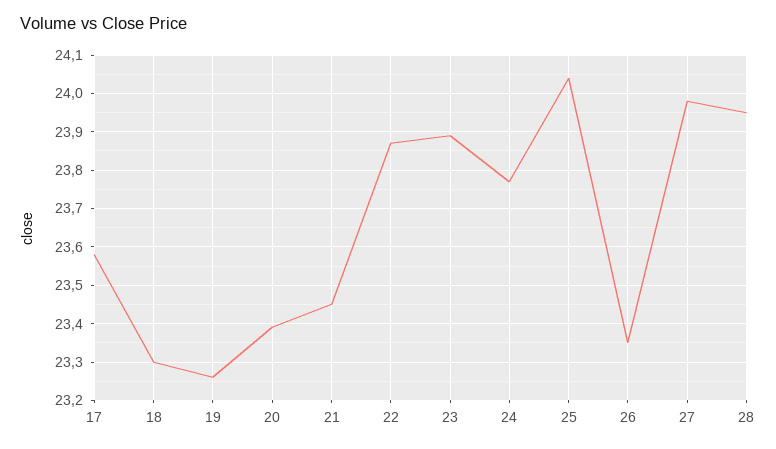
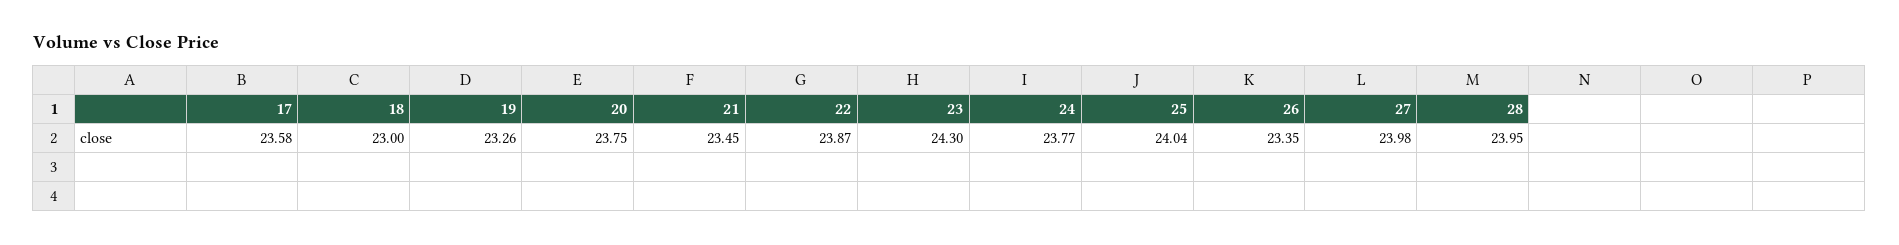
  {
    "17": 23.58,
-   "18": 23.3,
+   "18": 23,
    "19": 23.26,
-   "20": 23.4,
+   "20": 23.75,
    "21": 23.45,
    "22": 23.87,
-   "23": 23.9,
+   "23": 24.3,
    "24": 23.77,
    "25": 24.04,
    "26": 23.35,
    "27": 23.98,
    "28": 23.95
  }

